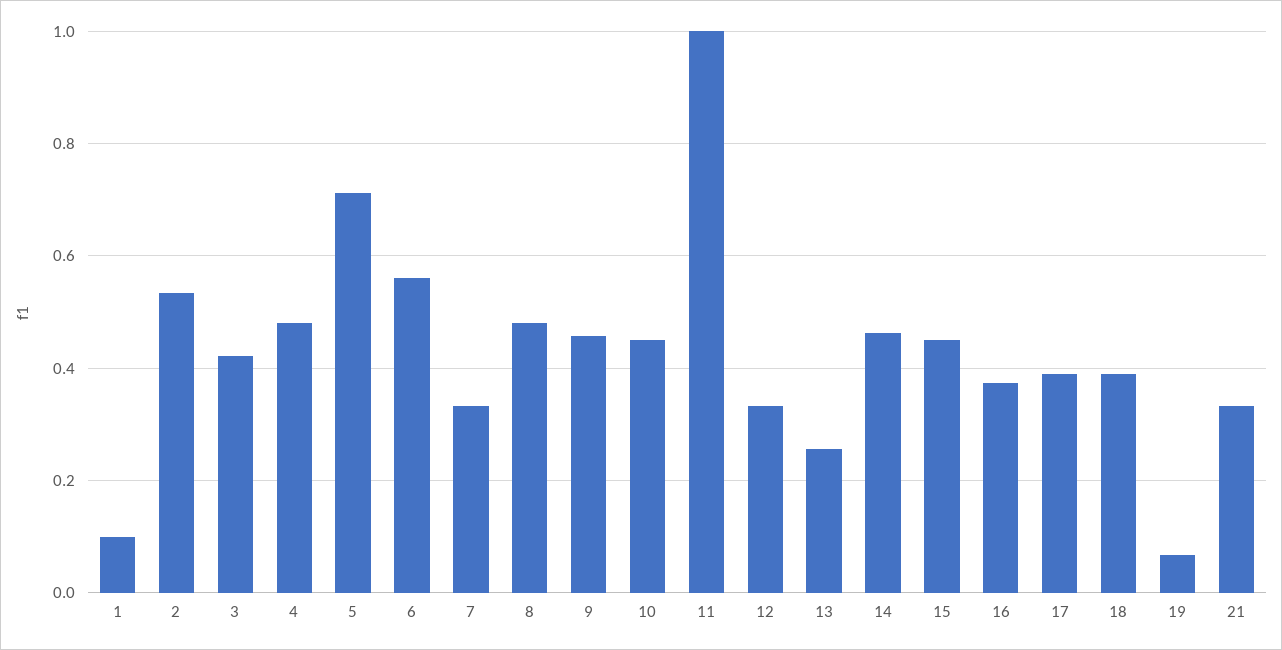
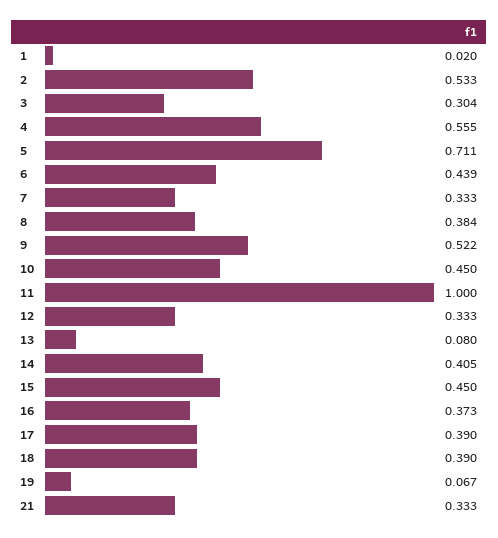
  {
-   "1": 0.1,
+   "1": 0.02,
    "2": 0.533,
-   "3": 0.42,
+   "3": 0.304,
-   "4": 0.48,
+   "4": 0.555,
    "5": 0.711,
-   "6": 0.56,
+   "6": 0.439,
    "7": 0.333,
-   "8": 0.48,
+   "8": 0.384,
-   "9": 0.46,
+   "9": 0.522,
    "10": 0.45,
    "11": 1,
    "12": 0.333,
-   "13": 0.26,
+   "13": 0.08,
-   "14": 0.46,
+   "14": 0.405,
    "15": 0.45,
    "16": 0.373,
    "17": 0.39,
    "18": 0.39,
    "19": 0.067,
    "21": 0.333
  }

